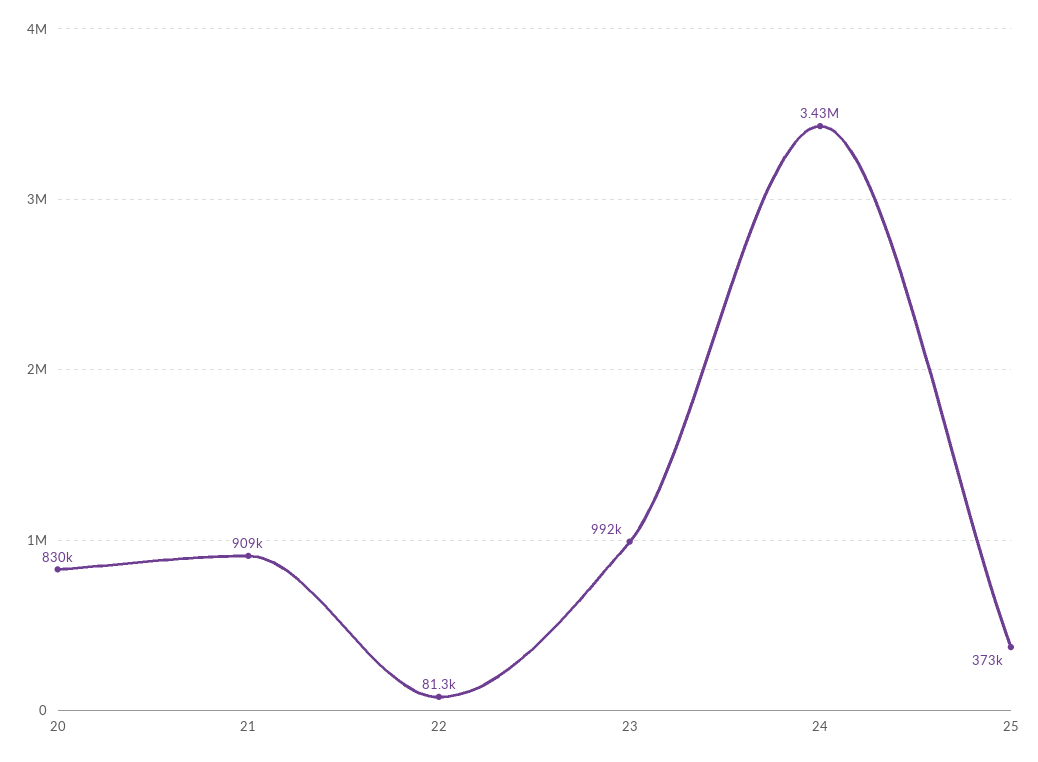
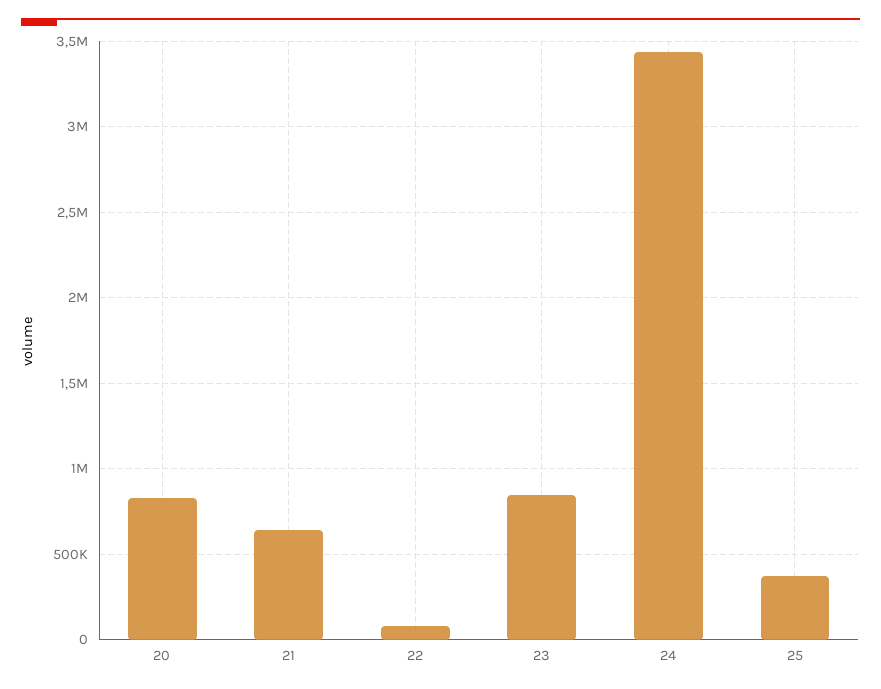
  {
    "20": 830000,
-   "21": 909000,
+   "21": 650000,
    "22": 81300,
-   "23": 992000,
+   "23": 850000,
    "24": 3430000,
    "25": 373000
  }

